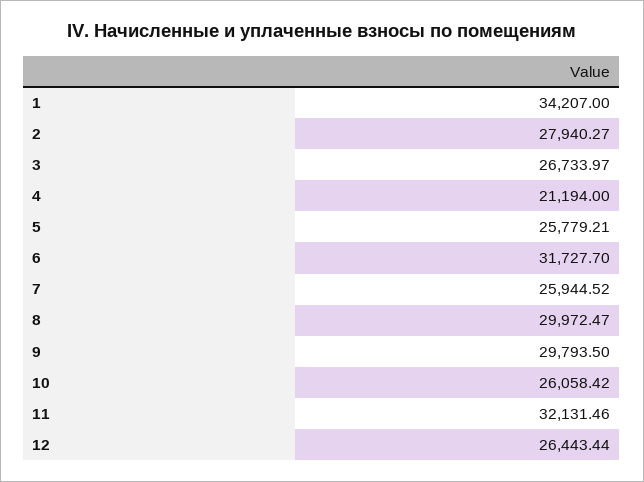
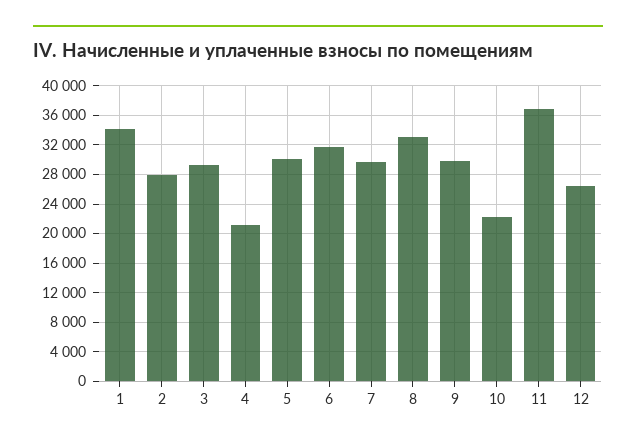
  {
    "1": 34207,
    "2": 27940.27,
-   "3": 26733.97,
+   "3": 29000,
    "4": 21194,
-   "5": 25779.21,
+   "5": 30000,
    "6": 31727.7,
-   "7": 25944.52,
+   "7": 30000,
-   "8": 29972.47,
+   "8": 33000,
    "9": 29793.5,
-   "10": 26058.42,
+   "10": 22000,
-   "11": 32131.46,
+   "11": 37000,
    "12": 26443.44
  }

